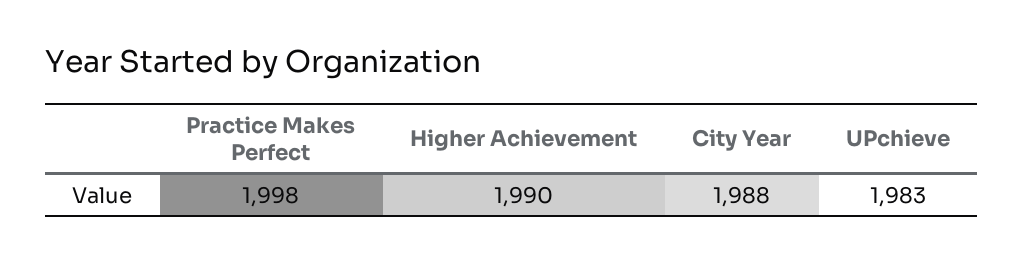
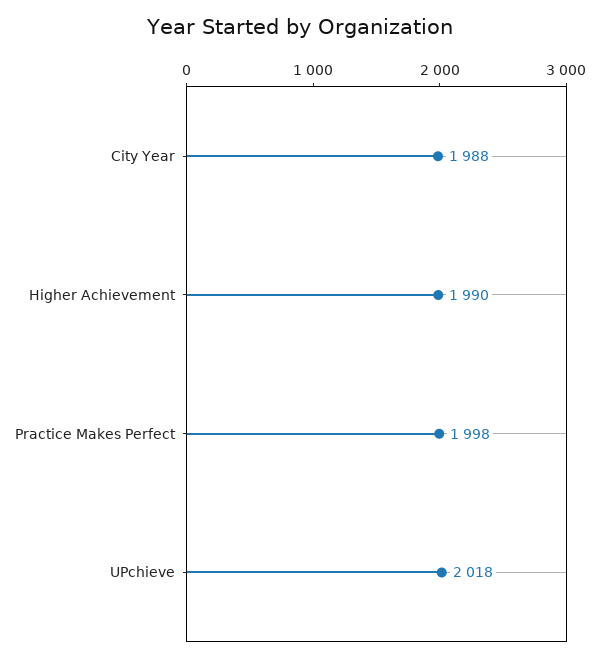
  {
    "Practice Makes Perfect": 1998,
    "Higher Achievement": 1990,
    "City Year": 1988,
-   "UPchieve": 1983
+   "UPchieve": 2018
  }

